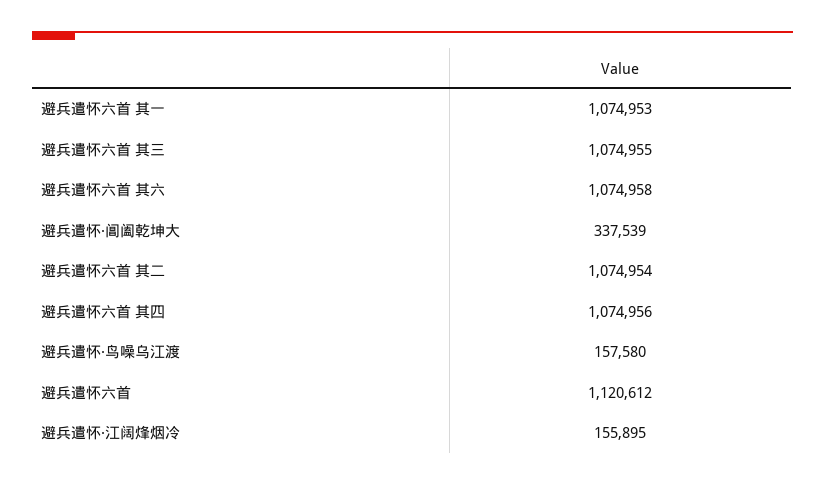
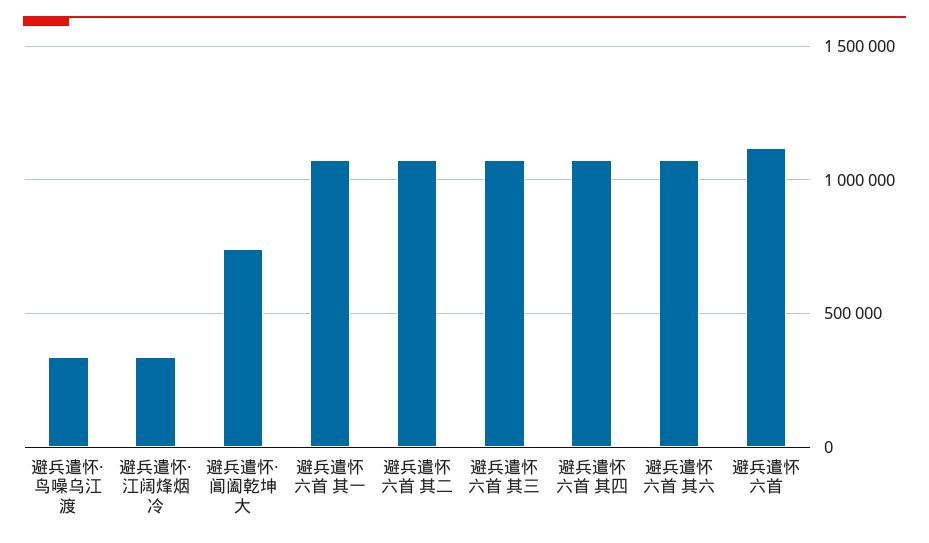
  {
    "避兵遣怀六首 其一": 1074953,
    "避兵遣怀六首 其三": 1074955,
    "避兵遣怀六首 其六": 1074958,
-   "避兵遣怀·阊阖乾坤大": 337539,
+   "避兵遣怀·阊阖乾坤大": 750000,
    "避兵遣怀六首 其二": 1074954,
    "避兵遣怀六首 其四": 1074956,
-   "避兵遣怀·鸟噪乌江渡": 157580,
+   "避兵遣怀·鸟噪乌江渡": 350000,
    "避兵遣怀六首": 1120612,
-   "避兵遣怀·江阔烽烟冷": 155895
+   "避兵遣怀·江阔烽烟冷": 350000
  }

